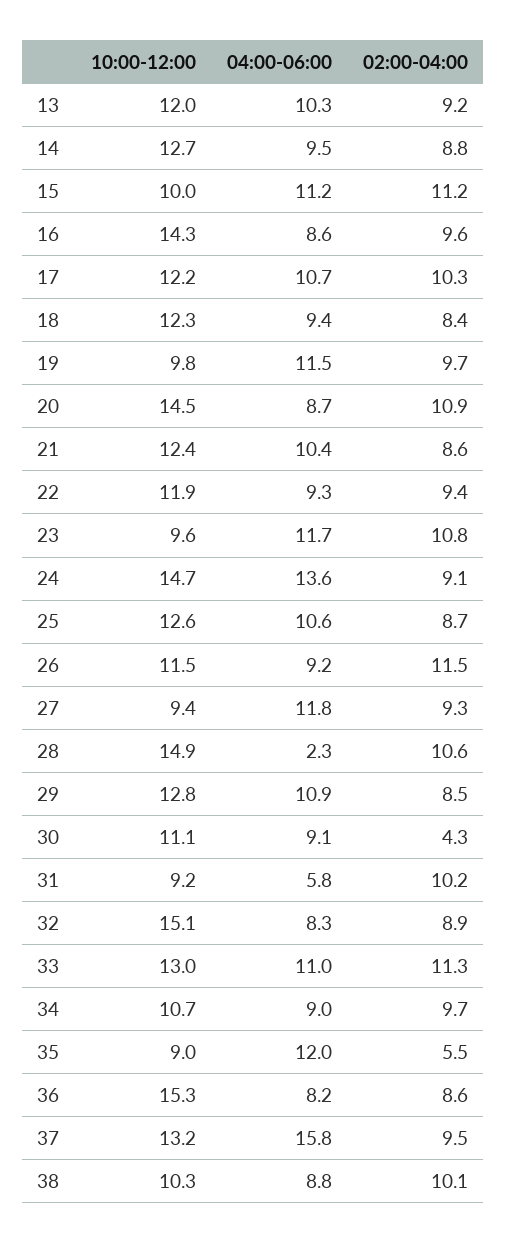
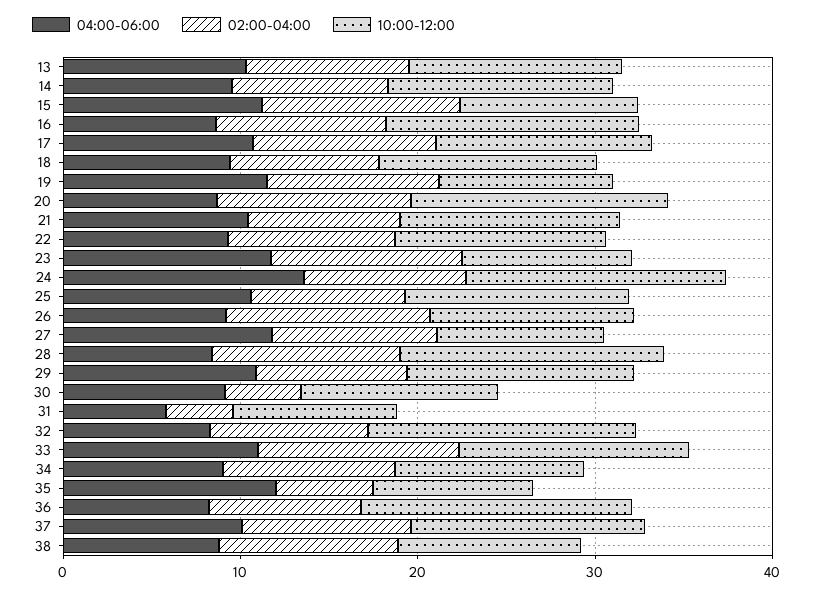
  {
    "10:00-12:00": {
      "13": 12,
      "14": 12.7,
      "15": 10,
      "16": 14.3,
      "17": 12.2,
      "18": 12.3,
      "19": 9.8,
      "20": 14.5,
      "21": 12.4,
      "22": 11.9,
      "23": 9.6,
      "24": 14.7,
      "25": 12.6,
      "26": 11.5,
      "27": 9.4,
      "28": 14.9,
      "29": 12.8,
      "30": 11.1,
      "31": 9.2,
      "32": 15.1,
      "33": 13,
      "34": 10.7,
      "35": 9,
      "36": 15.3,
      "37": 13.2,
      "38": 10.3
    },
    "04:00-06:00": {
      "13": 10.3,
      "14": 9.5,
      "15": 11.2,
      "16": 8.6,
      "17": 10.7,
      "18": 9.4,
      "19": 11.5,
      "20": 8.7,
      "21": 10.4,
      "22": 9.3,
      "23": 11.7,
      "24": 13.6,
      "25": 10.6,
      "26": 9.2,
      "27": 11.8,
-     "28": 2.3,
+     "28": 8,
      "29": 10.9,
      "30": 9.1,
      "31": 5.8,
      "32": 8.3,
      "33": 11,
      "34": 9,
      "35": 12,
      "36": 8.2,
-     "37": 15.8,
+     "37": 10,
      "38": 8.8
    },
    "02:00-04:00": {
      "13": 9.2,
      "14": 8.8,
      "15": 11.2,
      "16": 9.6,
      "17": 10.3,
      "18": 8.4,
      "19": 9.7,
      "20": 10.9,
      "21": 8.6,
      "22": 9.4,
      "23": 10.8,
      "24": 9.1,
      "25": 8.7,
      "26": 11.5,
      "27": 9.3,
      "28": 10.6,
      "29": 8.5,
      "30": 4.3,
-     "31": 10.2,
+     "31": 4,
      "32": 8.9,
      "33": 11.3,
      "34": 9.7,
      "35": 5.5,
      "36": 8.6,
      "37": 9.5,
      "38": 10.1
    }
  }

